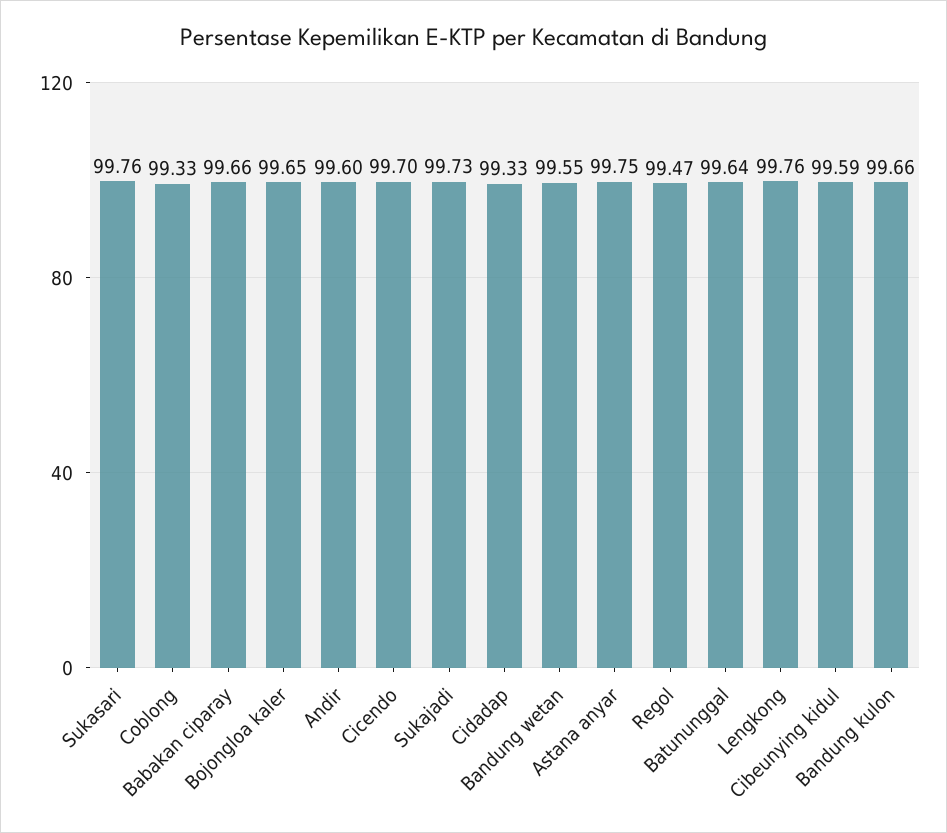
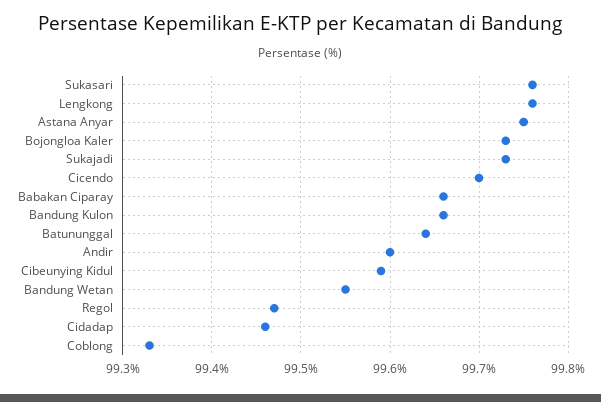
  {
    "Sukasari": 99.76,
    "Coblong": 99.33,
    "Babakan ciparay": 99.66,
-   "Bojongloa kaler": 99.65,
+   "Bojongloa kaler": 99.73,
    "Andir": 99.6,
    "Cicendo": 99.7,
    "Sukajadi": 99.73,
-   "Cidadap": 99.33,
+   "Cidadap": 99.46,
    "Bandung wetan": 99.55,
    "Astana anyar": 99.75,
    "Regol": 99.47,
    "Batununggal": 99.64,
    "Lengkong": 99.76,
    "Cibeunying kidul": 99.59,
    "Bandung kulon": 99.66
  }

